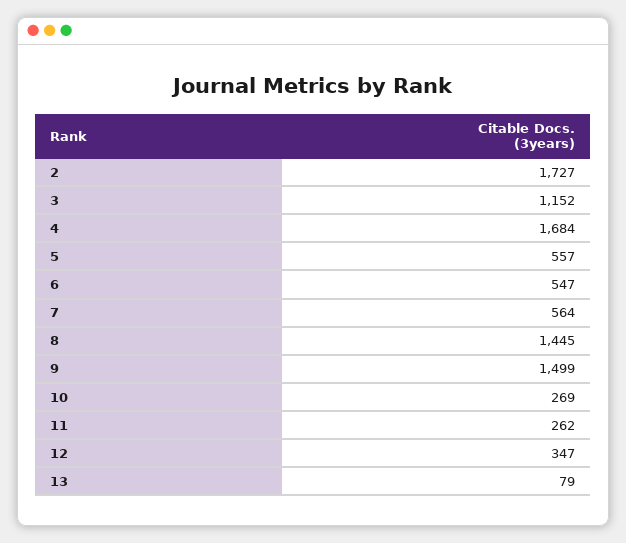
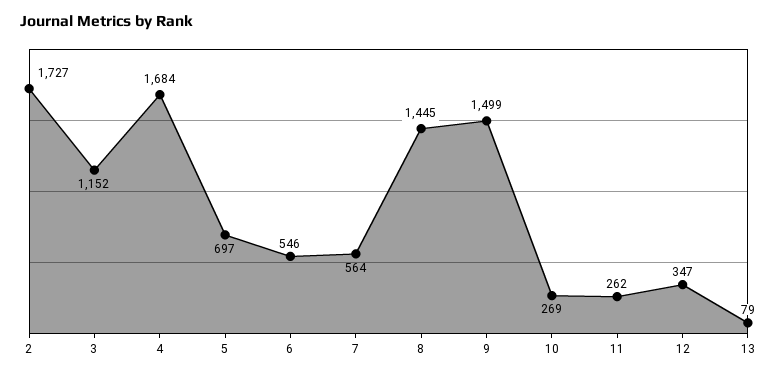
  {
    "2": 1727,
    "3": 1152,
    "4": 1684,
-   "5": 557,
+   "5": 697,
-   "6": 547,
+   "6": 546,
    "7": 564,
    "8": 1445,
    "9": 1499,
    "10": 269,
    "11": 262,
    "12": 347,
    "13": 79
  }

